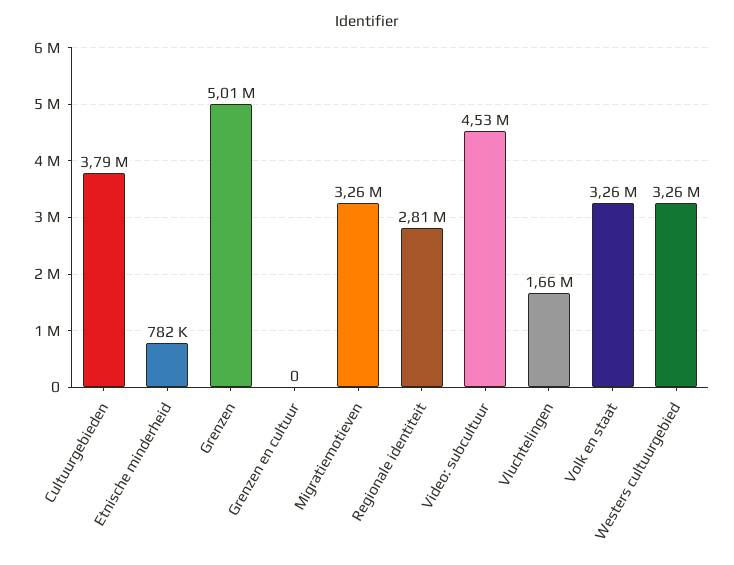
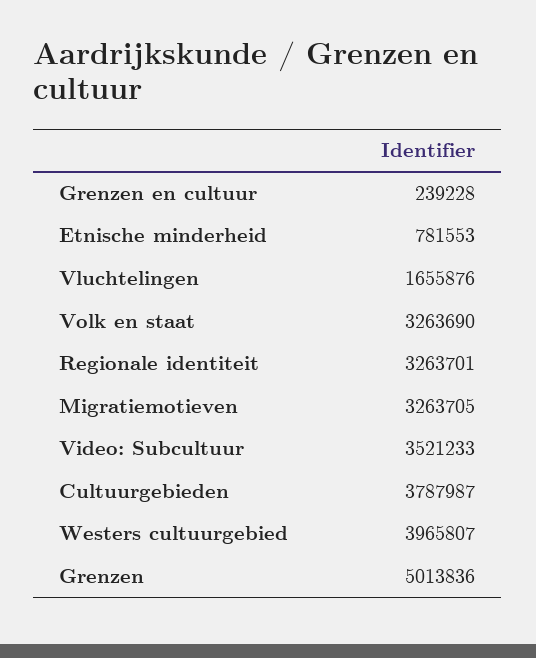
  {
    "Cultuurgebieden": 3787987,
    "Etnische minderheid": 781553,
    "Grenzen": 5013836,
-   "Grenzen en cultuur": 0,
+   "Grenzen en cultuur": 239228,
    "Migratiemotieven": 3263705,
-   "Regionale identiteit": 2810000,
+   "Regionale identiteit": 3263701,
-   "Video: subcultuur": 4530000,
+   "Video: subcultuur": 3521233,
    "Vluchtelingen": 1655876,
    "Volk en staat": 3263690,
-   "Westers cultuurgebied": 3260000
+   "Westers cultuurgebied": 3965807
  }

